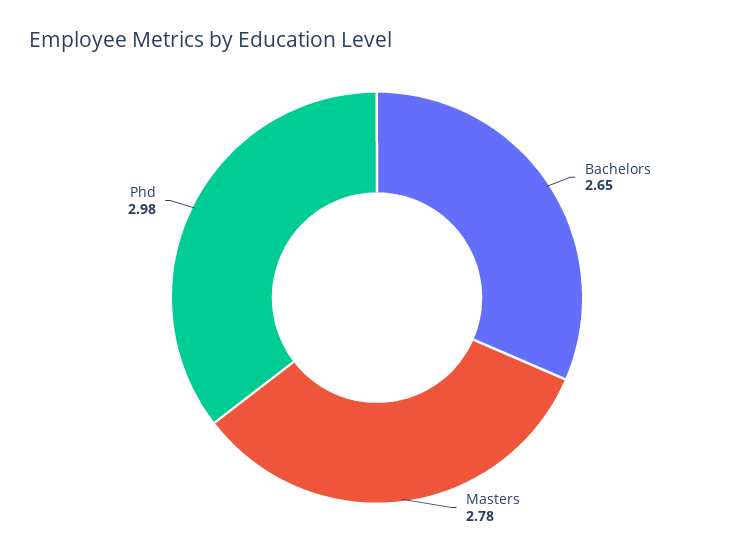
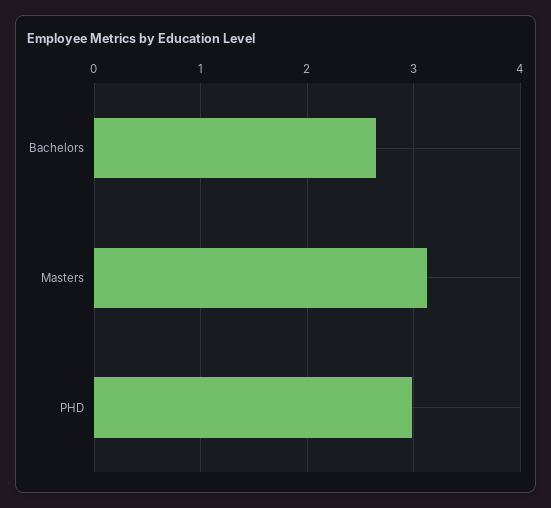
  {
    "Bachelors": 2.65,
-   "Masters": 2.78,
+   "Masters": 3.1,
    "Phd": 2.98
  }

